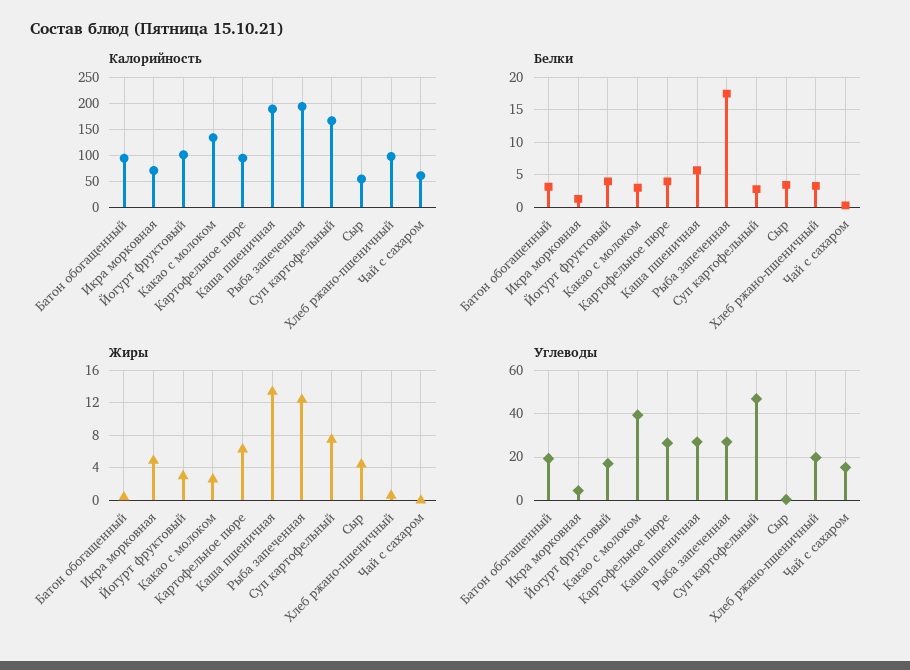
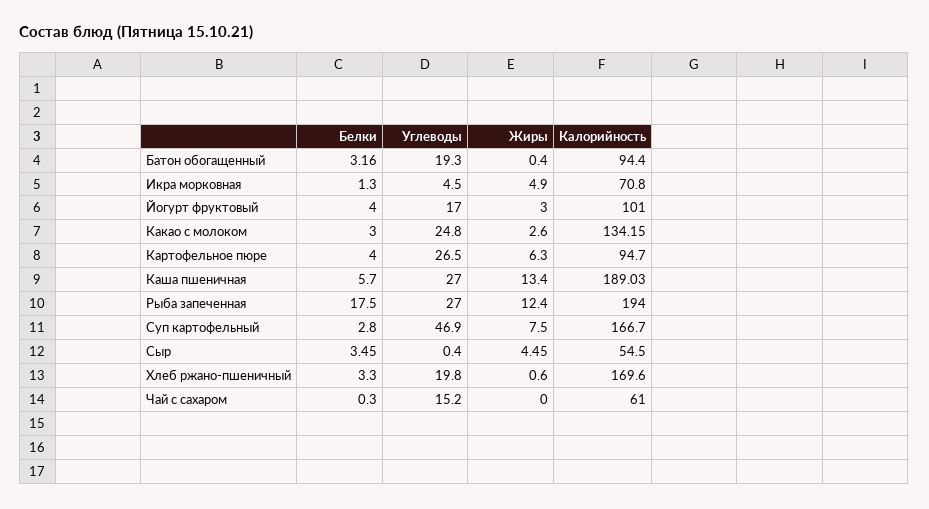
  {
    "Калорийность": {
      "Батон обогащенный": 94.4,
      "Икра морковная": 70.8,
      "Йогурт фруктовый": 101,
      "Какао с молоком": 134.15,
      "Картофельное пюре": 94.7,
      "Каша пшеничная": 189.03,
      "Рыба запеченная": 194,
      "Суп картофельный": 166.7,
      "Сыр": 54.5,
-     "Хлеб ржано-пшеничный": 100,
+     "Хлеб ржано-пшеничный": 169.6,
      "Чай с сахаром": 61
    },
    "Белки": {
      "Батон обогащенный": 3.16,
      "Икра морковная": 1.3,
      "Йогурт фруктовый": 4,
      "Какао с молоком": 3,
      "Картофельное пюре": 4,
      "Каша пшеничная": 5.7,
      "Рыба запеченная": 17.5,
      "Суп картофельный": 2.8,
      "Сыр": 3.45,
      "Хлеб ржано-пшеничный": 3.3,
      "Чай с сахаром": 0.3
    },
    "Жиры": {
      "Батон обогащенный": 0.4,
      "Икра морковная": 4.9,
      "Йогурт фруктовый": 3,
      "Какао с молоком": 2.6,
      "Картофельное пюре": 6.3,
      "Каша пшеничная": 13.4,
      "Рыба запеченная": 12.4,
      "Суп картофельный": 7.5,
      "Сыр": 4.45,
      "Хлеб ржано-пшеничный": 0.6,
      "Чай с сахаром": 0
    },
    "Углеводы": {
      "Батон обогащенный": 19.3,
      "Икра морковная": 4.5,
      "Йогурт фруктовый": 17,
-     "Какао с молоком": 40,
+     "Какао с молоком": 24.8,
      "Картофельное пюре": 26.5,
      "Каша пшеничная": 27,
      "Рыба запеченная": 27,
      "Суп картофельный": 46.9,
      "Сыр": 0.4,
      "Хлеб ржано-пшеничный": 19.8,
      "Чай с сахаром": 15.2
    }
  }

